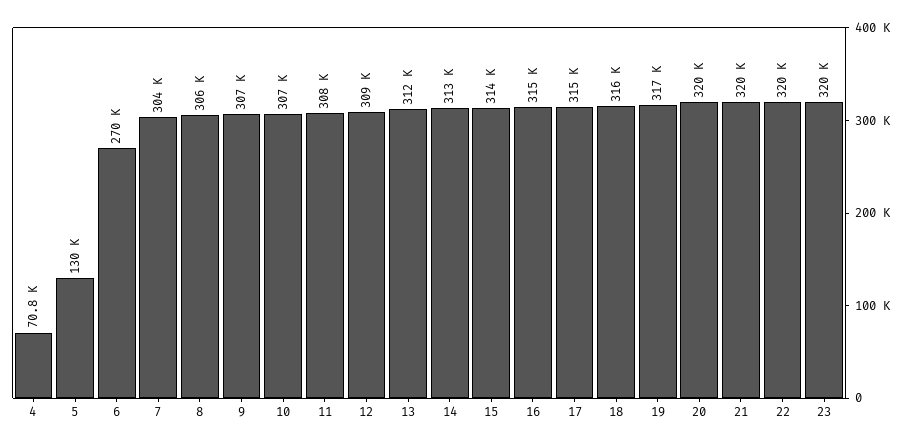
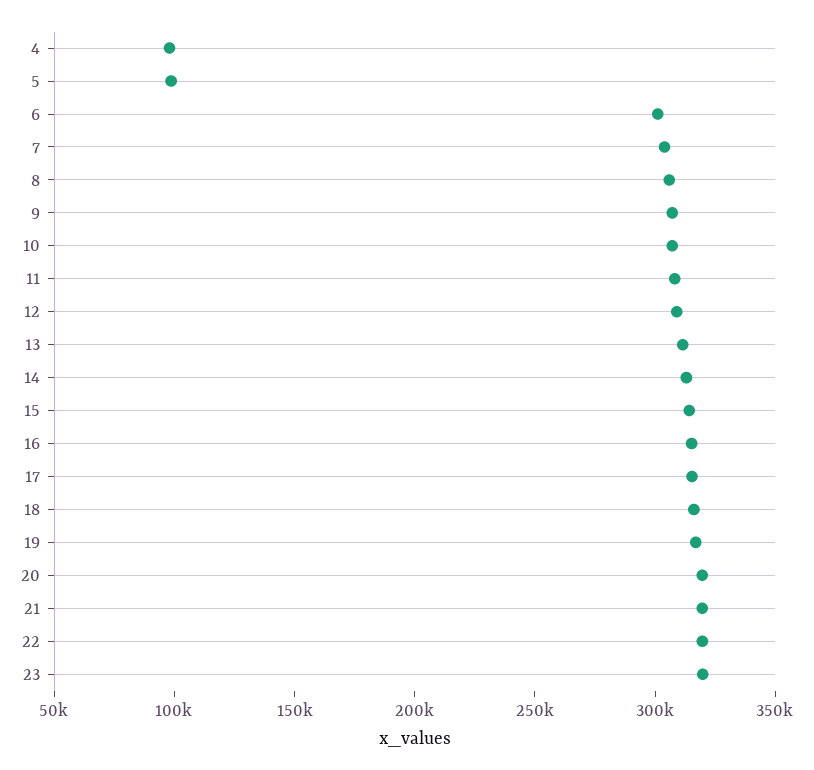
  {
-   "4": 70800,
+   "4": 100000,
-   "5": 130000,
+   "5": 100000,
-   "6": 270000,
+   "6": 300000,
    "7": 304000,
    "8": 306000,
    "9": 307000,
    "10": 307000,
    "11": 308000,
    "12": 309000,
    "13": 312000,
    "14": 313000,
    "15": 314000,
    "16": 315000,
    "17": 315000,
    "18": 316000,
    "19": 317000,
    "20": 320000,
    "21": 320000,
    "22": 320000,
    "23": 320000
  }

